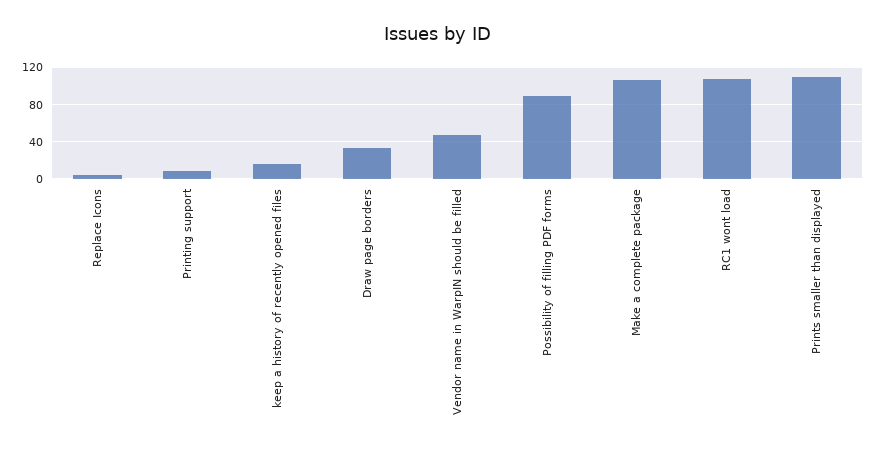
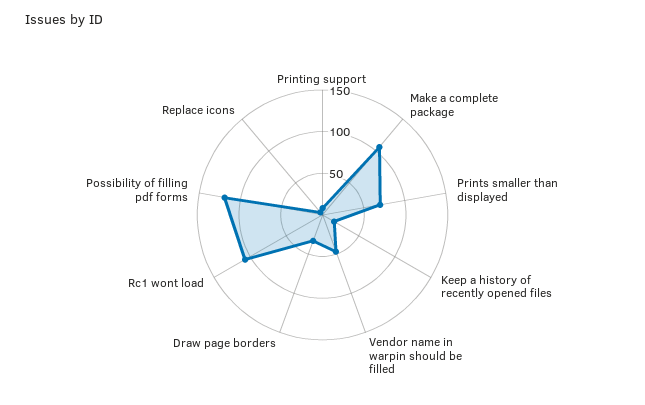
  {
    "Replace Icons": 0,
    "Printing support": 10,
    "keep a history of recently opened files": 20,
    "Draw page borders": 30,
    "Vendor name in WarpIN should be filled": 50,
-   "Possibility of filling PDF forms": 90,
+   "Possibility of filling PDF forms": 120,
    "Make a complete package": 110,
    "RC1 wont load": 110,
-   "Prints smaller than displayed": 110
+   "Prints smaller than displayed": 70
  }

